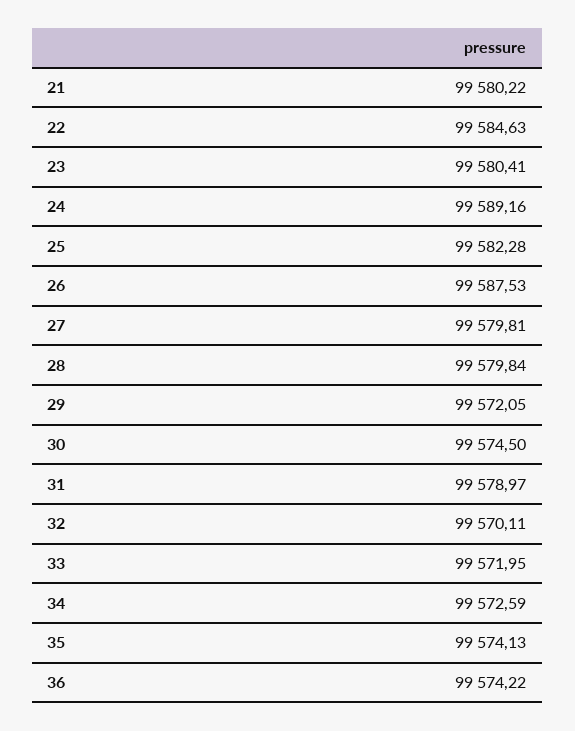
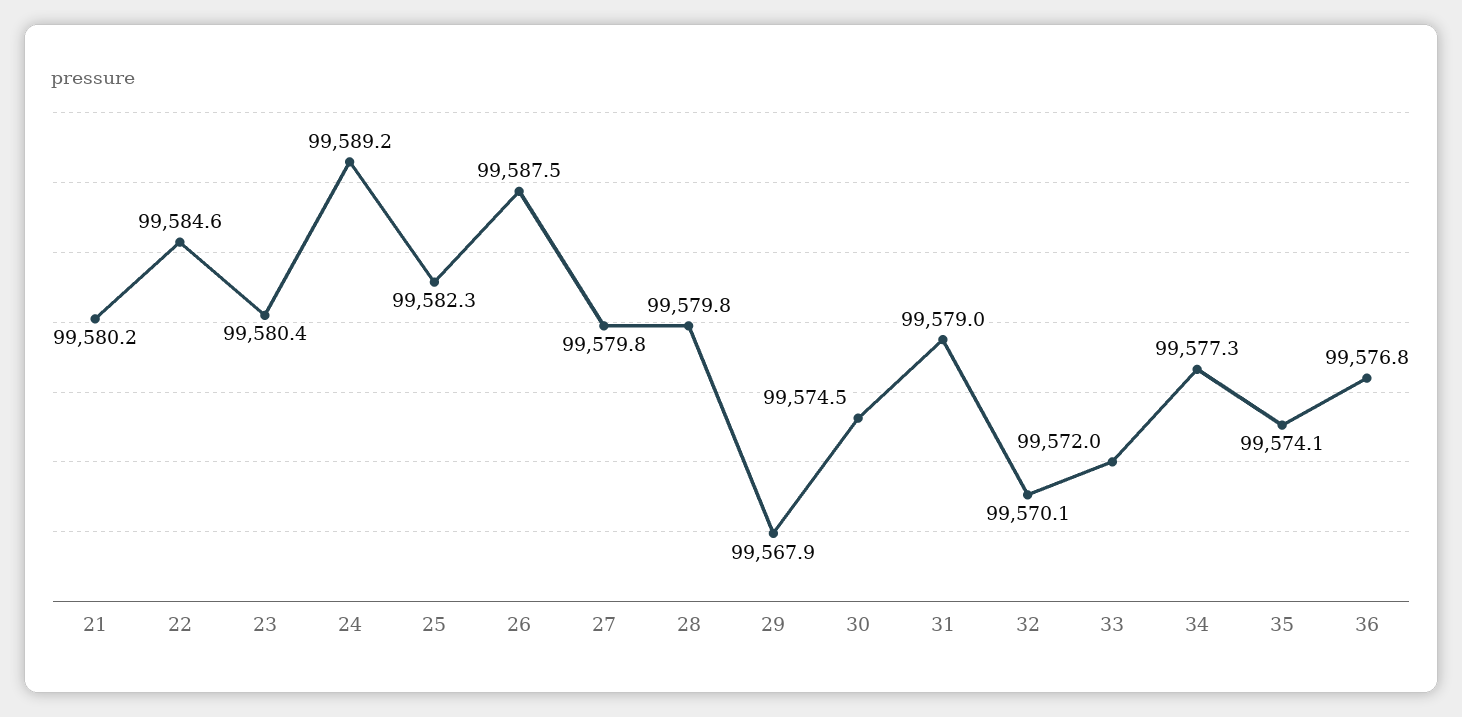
  {
    "21": 99580.22,
    "22": 99584.63,
    "23": 99580.41,
    "24": 99589.16,
    "25": 99582.28,
    "26": 99587.53,
    "27": 99579.81,
    "28": 99579.84,
-   "29": 99572.05,
+   "29": 99567.9,
    "30": 99574.5,
    "31": 99578.97,
    "32": 99570.11,
    "33": 99571.95,
-   "34": 99572.59,
+   "34": 99577.3,
    "35": 99574.13,
-   "36": 99574.22
+   "36": 99576.8
  }

